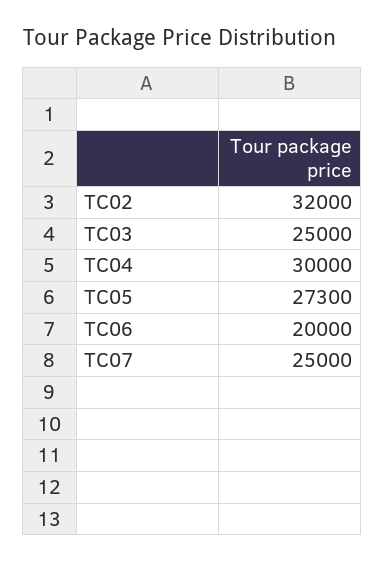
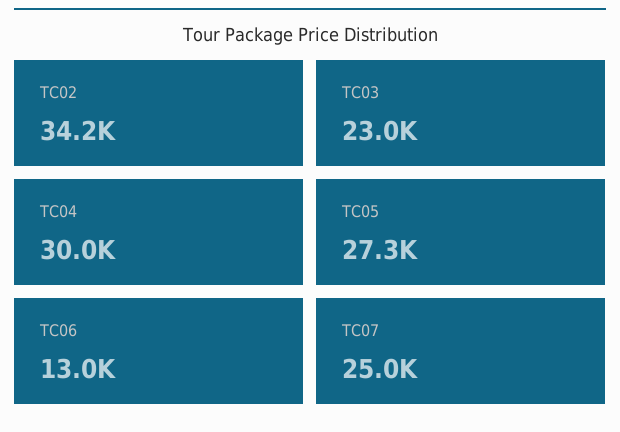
  {
-   "TC02": 32000,
+   "TC02": 34200,
-   "TC03": 25000,
+   "TC03": 23000,
    "TC04": 30000,
    "TC05": 27300,
-   "TC06": 20000,
+   "TC06": 13000,
    "TC07": 25000
  }

